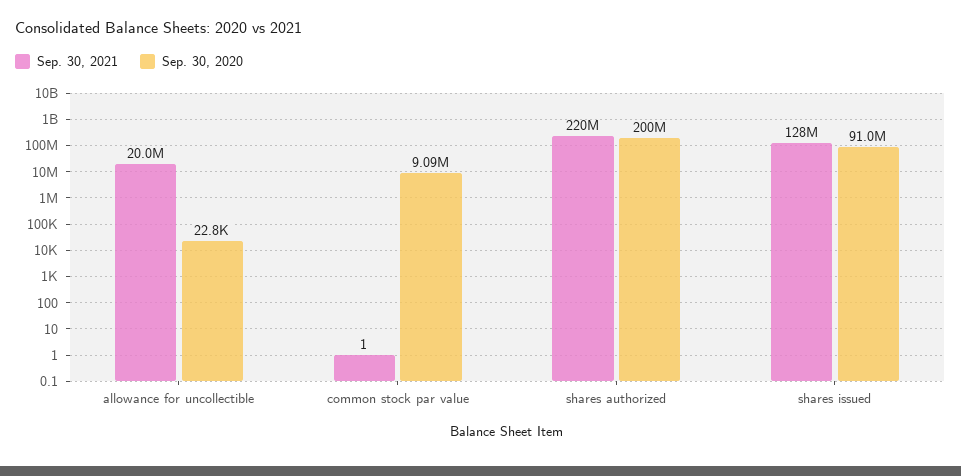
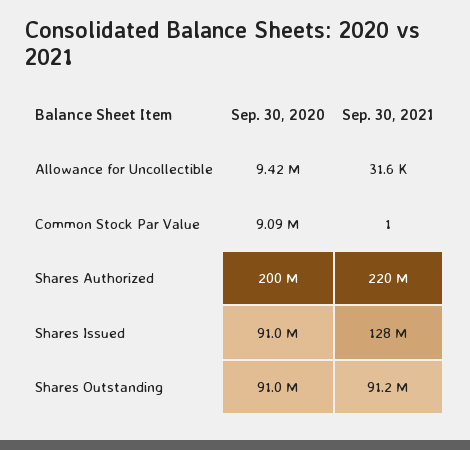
  {
    "Sep. 30, 2021": {
-     "allowance for uncollectible": 20000000,
+     "allowance for uncollectible": 31600,
      "common stock par value": 1,
      "shares authorized": 220000000,
-     "shares issued": 128000000
+     "shares issued": 128000000,
+     "Shares Outstanding": 91200000
    },
    "Sep. 30, 2020": {
-     "allowance for uncollectible": 22800,
+     "allowance for uncollectible": 9420000,
      "common stock par value": 9090000,
      "shares authorized": 200000000,
-     "shares issued": 91000000
+     "shares issued": 91000000,
+     "Shares Outstanding": 91000000
    }
  }

